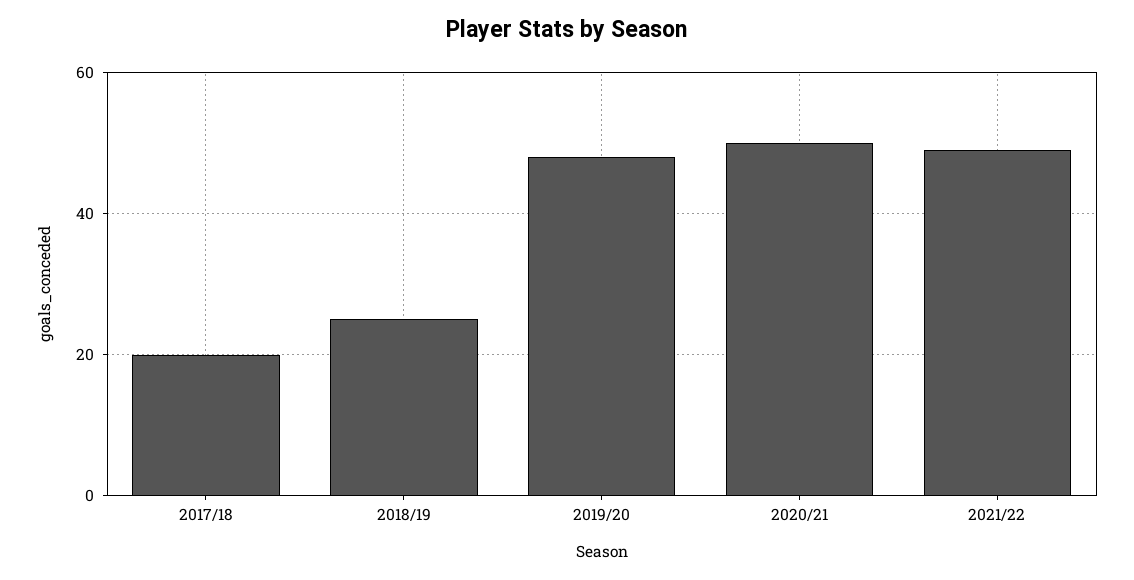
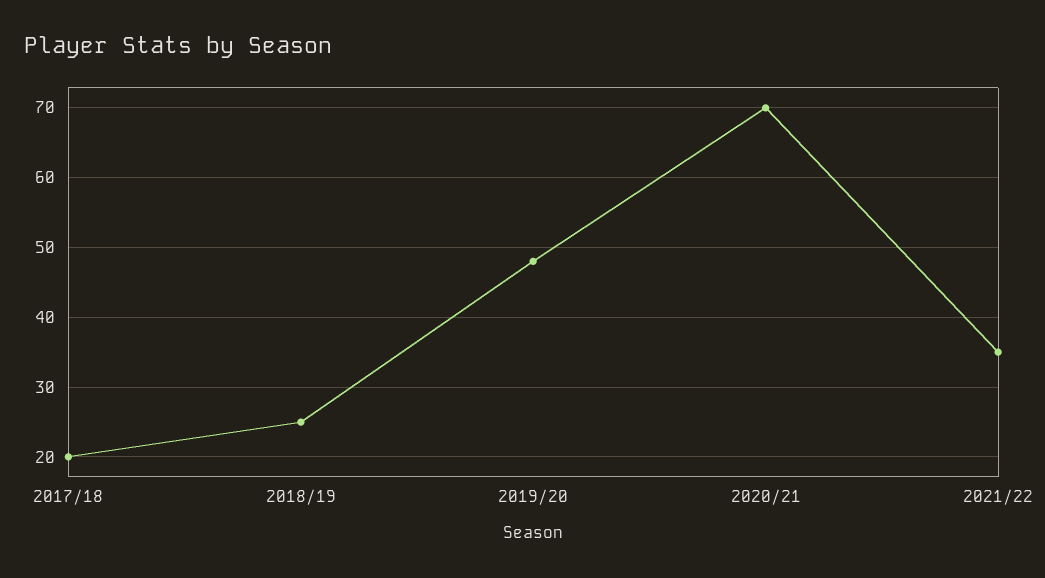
  {
    "2017/18": 20,
    "2018/19": 25,
    "2019/20": 48,
-   "2020/21": 50,
+   "2020/21": 70,
-   "2021/22": 50
+   "2021/22": 35
  }

